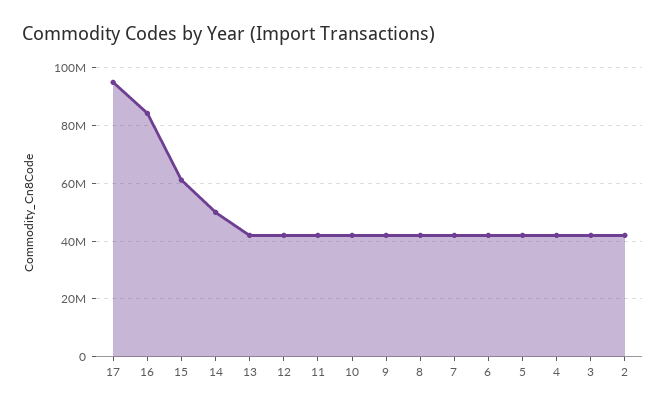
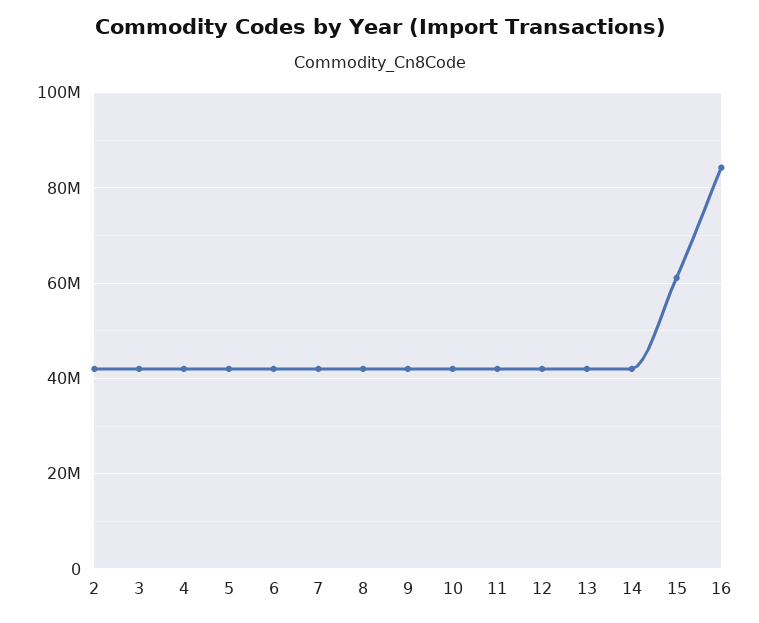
  {
-   "17": 95000000,
    "16": 84000000,
    "15": 62000000,
-   "14": 50000000,
+   "14": 42000000,
    "13": 42000000,
    "12": 42000000,
    "11": 42000000,
    "10": 42000000,
    "9": 42000000,
    "8": 42000000,
    "7": 42000000,
    "6": 42000000,
    "5": 42000000,
    "4": 42000000,
    "3": 42000000,
    "2": 42000000
  }

